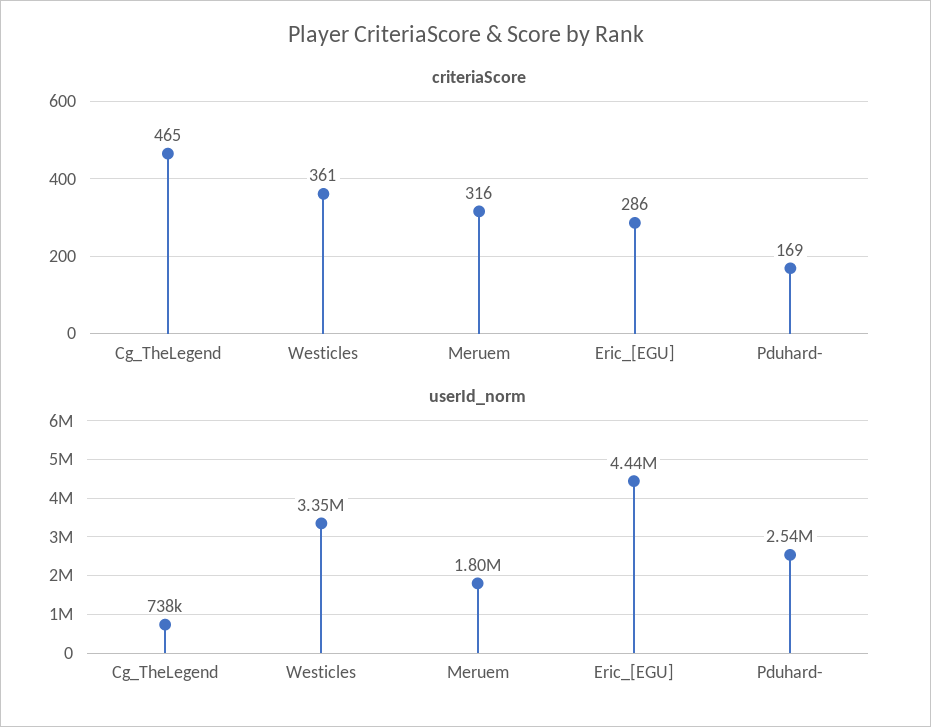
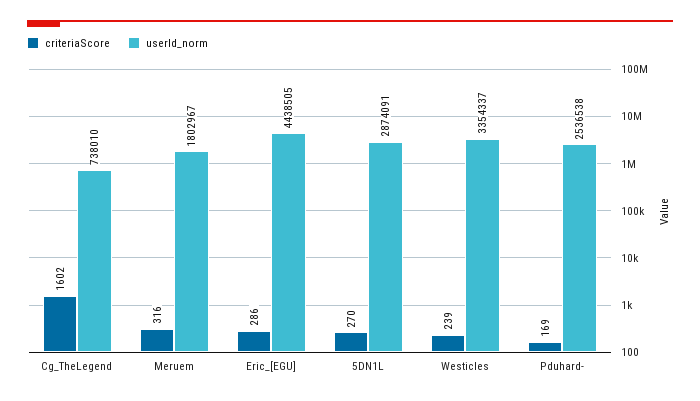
  {
    "criteriaScore": {
-     "Cg_TheLegend": 465,
+     "Cg_TheLegend": 1602,
-     "Westicles": 361,
+     "Westicles": 239,
      "Meruem": 316,
      "Eric_[EGU]": 286,
-     "Pduhard-": 169
+     "Pduhard-": 169,
+     "5DN1L": 270
    },
    "userId_norm": {
      "Cg_TheLegend": 738010,
      "Westicles": 3354337,
      "Meruem": 1802967,
      "Eric_[EGU]": 4438505,
-     "Pduhard-": 2536538
+     "Pduhard-": 2536538,
+     "5DN1L": 2874091
    }
  }

